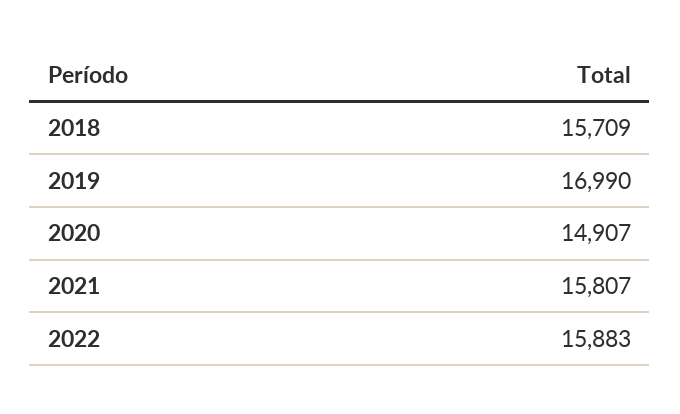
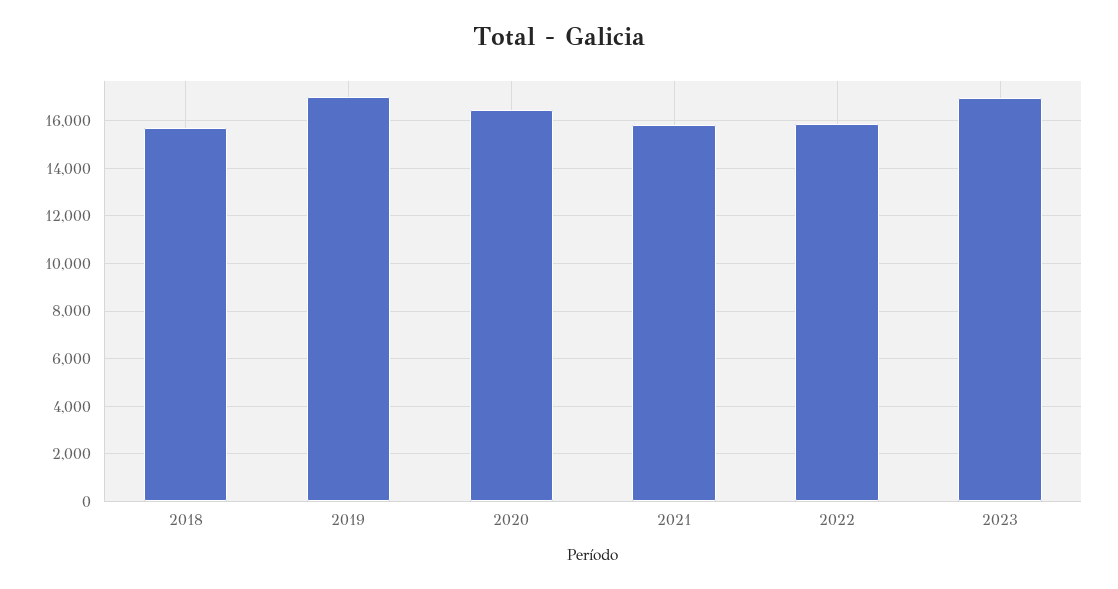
  {
    "2018": 15709,
    "2019": 16990,
-   "2020": 14907,
+   "2020": 16500,
    "2021": 15807,
-   "2022": 15883
+   "2022": 15883,
+   "2023": 17000
  }

